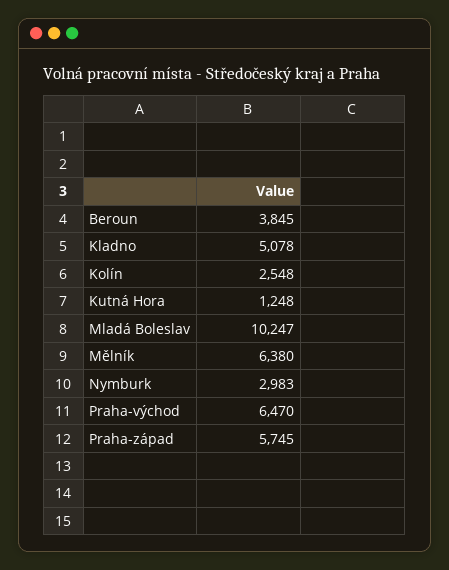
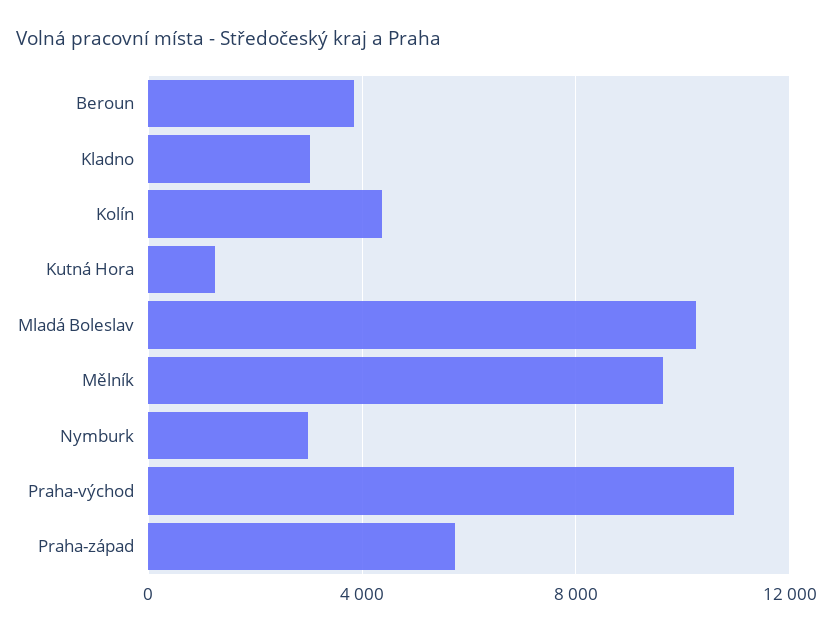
  {
    "Beroun": 3845,
-   "Kladno": 5078,
+   "Kladno": 3000,
-   "Kolín": 2548,
+   "Kolín": 4500,
    "Kutná Hora": 1248,
    "Mladá Boleslav": 10247,
-   "Mělník": 6380,
+   "Mělník": 9500,
    "Nymburk": 2983,
-   "Praha-východ": 6470,
+   "Praha-východ": 11000,
    "Praha-západ": 5745
  }

